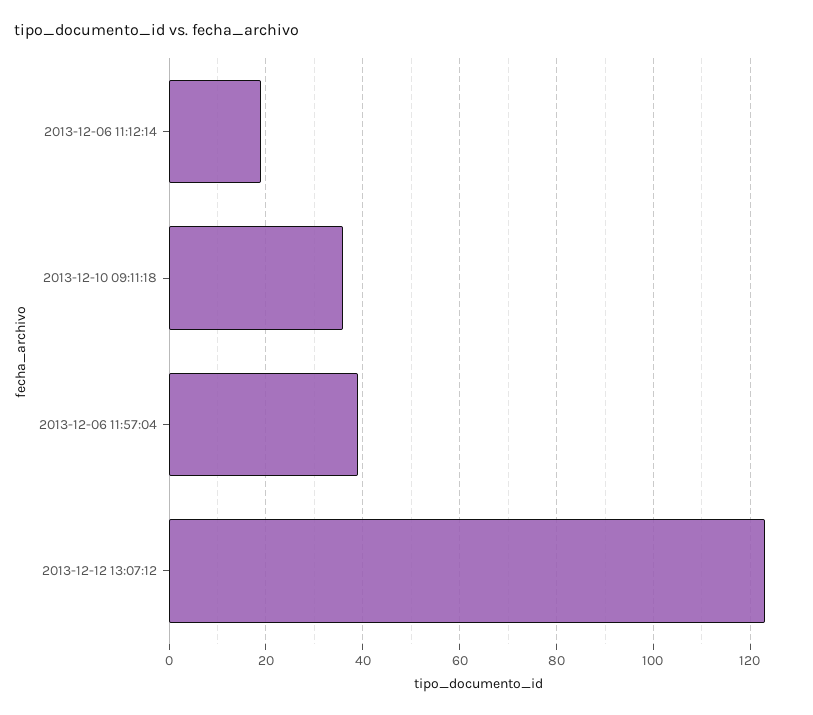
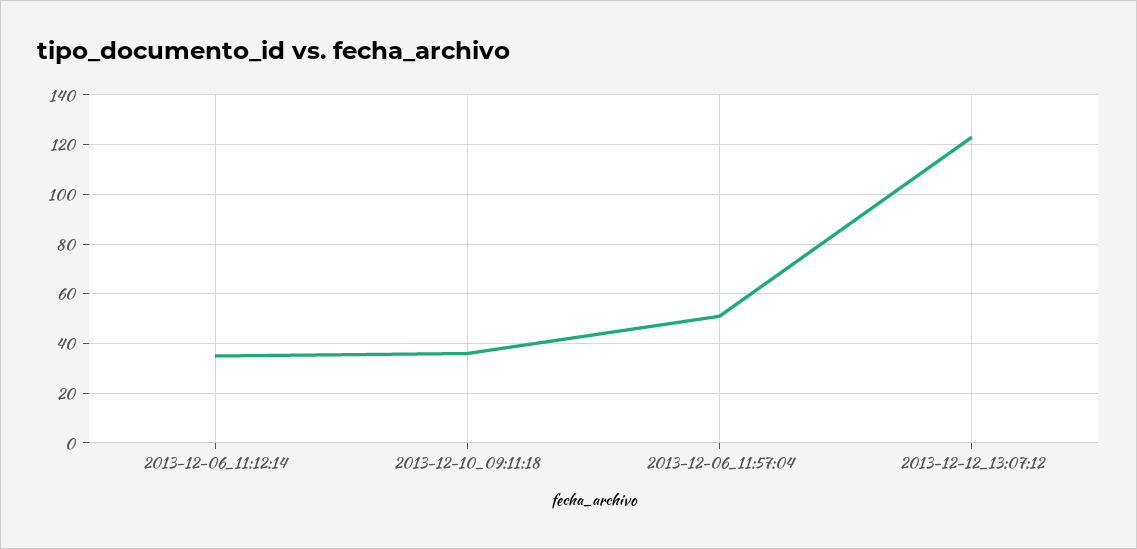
  {
-   "2013-12-06 11:12:14": 20,
+   "2013-12-06 11:12:14": 35,
    "2013-12-10 09:11:18": 35,
-   "2013-12-06 11:57:04": 40,
+   "2013-12-06 11:57:04": 50,
    "2013-12-12 13:07:12": 125
  }

